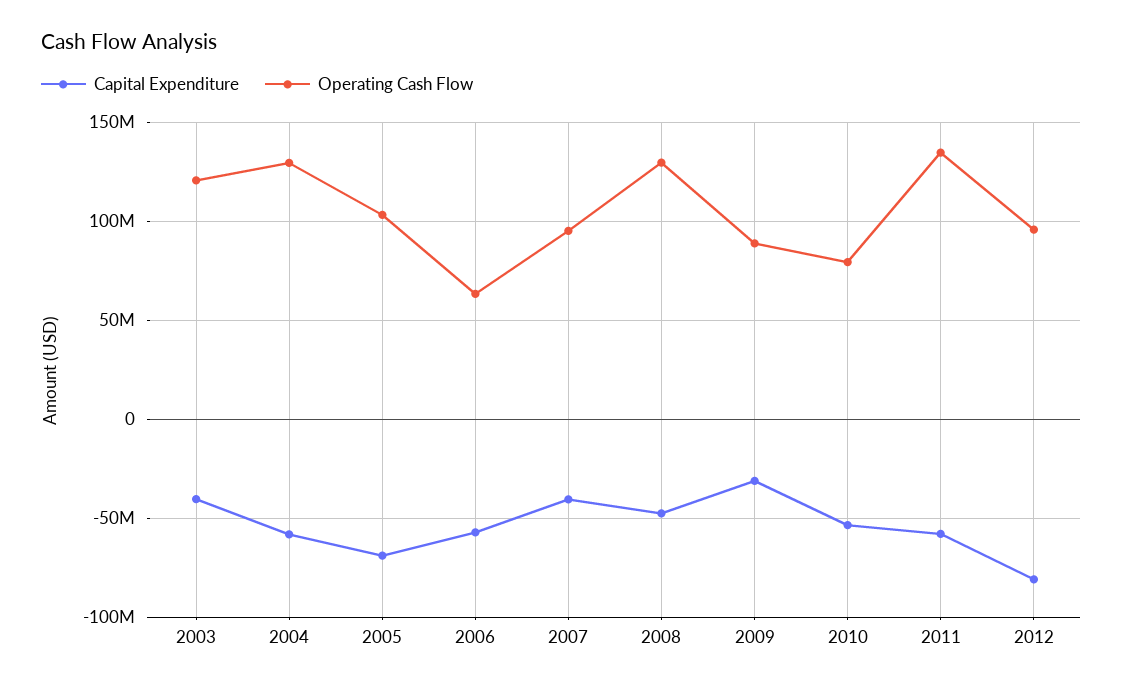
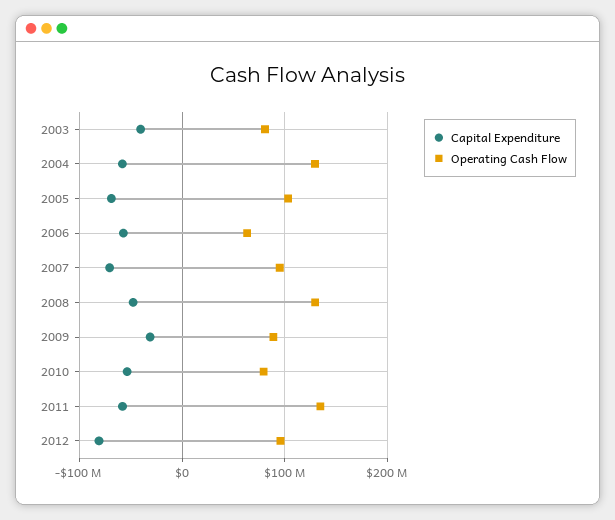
  {
    "Capital Expenditure": {
      "2003": -40000000,
      "2004": -60000000,
      "2005": -70000000,
      "2006": -55000000,
-     "2007": -40000000,
+     "2007": -70000000,
      "2008": -50000000,
      "2009": -30000000,
      "2010": -55000000,
      "2011": -60000000,
      "2012": -80000000
    },
    "Operating Cash Flow": {
-     "2003": 120000000,
+     "2003": 80000000,
      "2004": 130000000,
      "2005": 105000000,
      "2006": 65000000,
      "2007": 95000000,
      "2008": 130000000,
      "2009": 90000000,
      "2010": 80000000,
      "2011": 135000000,
      "2012": 95000000
    }
  }

